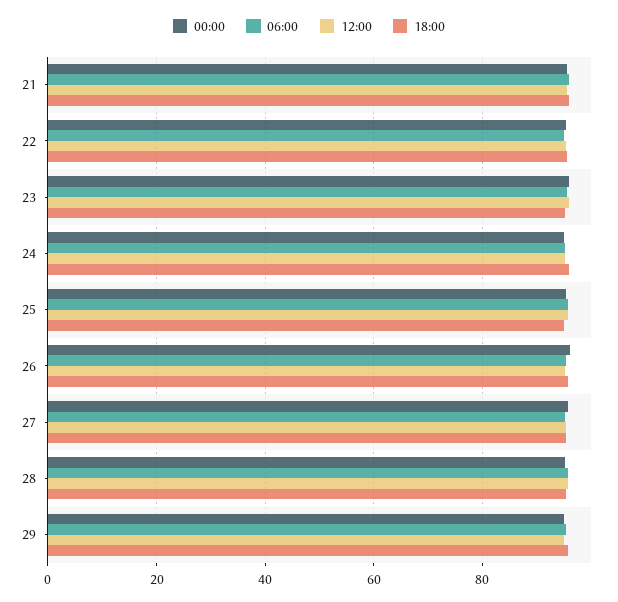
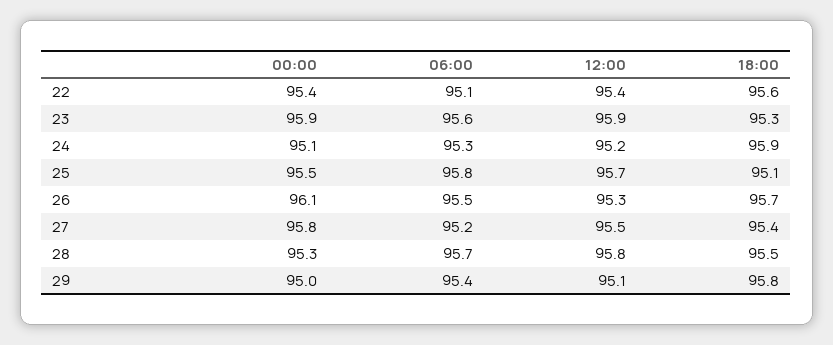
  {
    "00:00": {
-     "21": 96,
      "22": 95.4,
      "23": 95.9,
      "24": 95.1,
      "25": 95.5,
      "26": 96.1,
      "27": 95.8,
      "28": 95.3,
      "29": 95
    },
    "06:00": {
-     "21": 96,
      "22": 95.1,
      "23": 95.6,
      "24": 95.3,
      "25": 95.8,
      "26": 95.5,
      "27": 95.2,
      "28": 95.7,
      "29": 95.4
    },
    "12:00": {
-     "21": 96,
      "22": 95.4,
      "23": 95.9,
      "24": 95.2,
      "25": 95.7,
      "26": 95.3,
      "27": 95.5,
      "28": 95.8,
      "29": 95.1
    },
    "18:00": {
-     "21": 96,
      "22": 95.6,
      "23": 95.3,
      "24": 95.9,
      "25": 95.1,
      "26": 95.7,
      "27": 95.4,
      "28": 95.5,
      "29": 95.8
    }
  }

